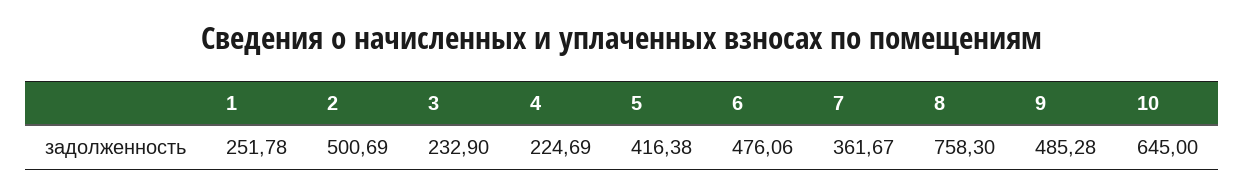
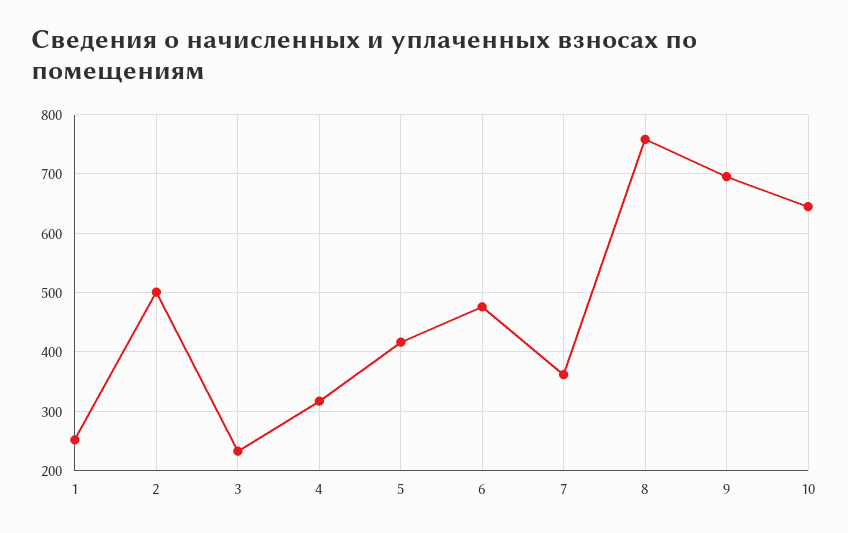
  {
    "1": 251.78,
    "2": 500.69,
    "3": 232.9,
-   "4": 224.69,
+   "4": 320,
    "5": 416.38,
    "6": 476.06,
    "7": 361.67,
    "8": 758.3,
-   "9": 485.28,
+   "9": 700,
    "10": 645
  }

